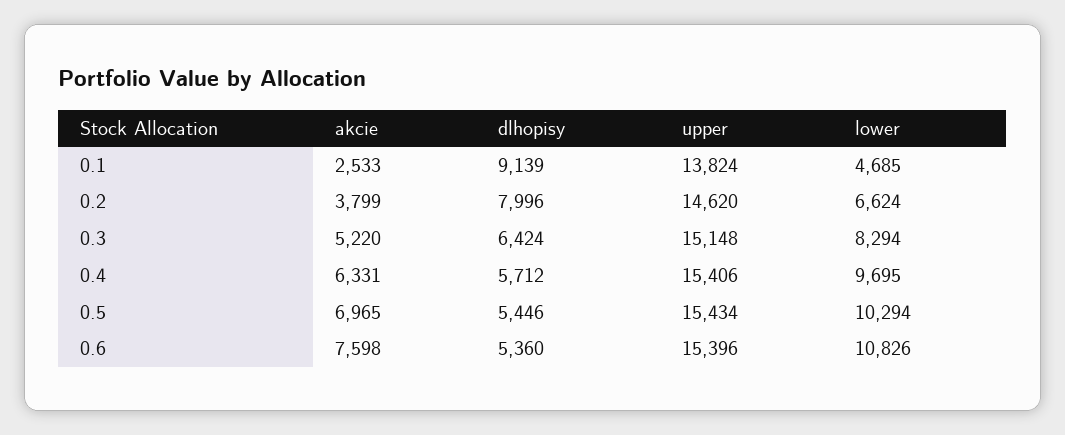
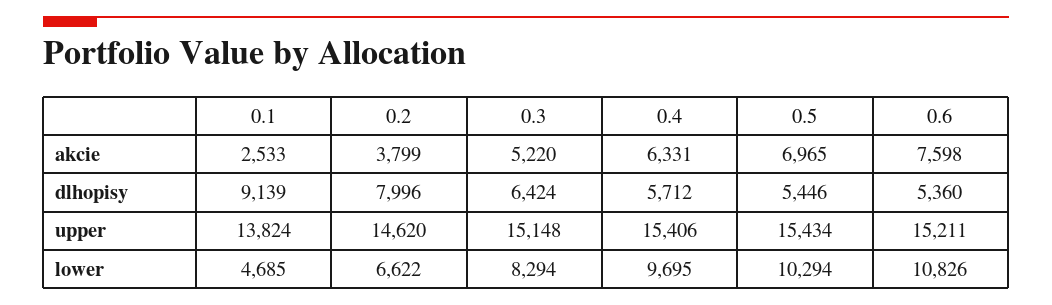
  {
    "akcie": {
      "0.1": 2533,
      "0.2": 3799,
      "0.3": 5220,
      "0.4": 6331,
      "0.5": 6965,
      "0.6": 7598
    },
    "dlhopisy": {
      "0.1": 9139,
      "0.2": 7996,
      "0.3": 6424,
      "0.4": 5712,
      "0.5": 5446,
      "0.6": 5360
    },
    "upper": {
      "0.1": 13824,
      "0.2": 14620,
      "0.3": 15148,
      "0.4": 15406,
      "0.5": 15434,
-     "0.6": 15396
+     "0.6": 15211
    },
    "lower": {
      "0.1": 4685,
-     "0.2": 6624,
+     "0.2": 6622,
      "0.3": 8294,
      "0.4": 9695,
      "0.5": 10294,
      "0.6": 10826
    }
  }

